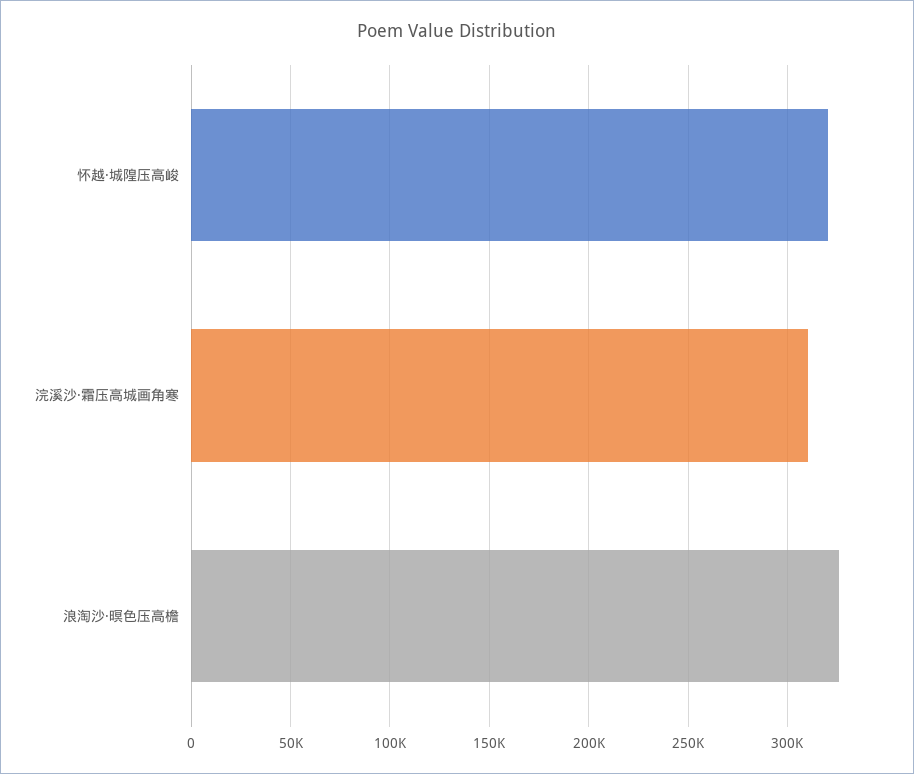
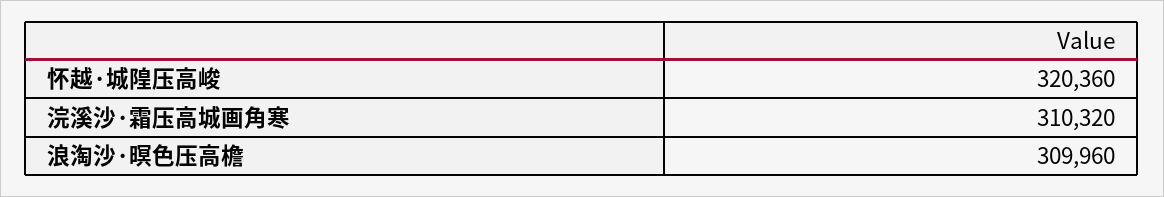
  {
    "怀越·城隍压高峻": 320360,
    "浣溪沙·霜压高城画角寒": 310320,
-   "浪淘沙·暝色压高檐": 325000
+   "浪淘沙·暝色压高檐": 309960
  }

